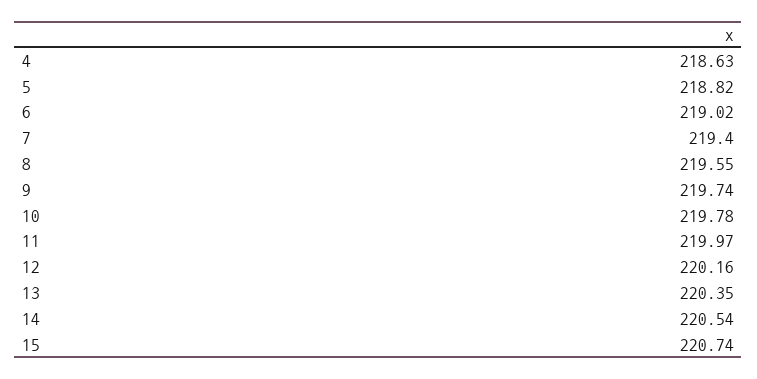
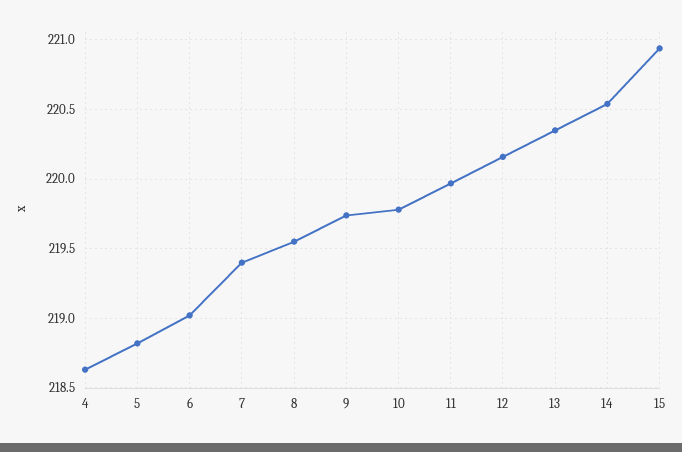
  {
    "4": 218.63,
    "5": 218.82,
    "6": 219.02,
    "7": 219.4,
    "8": 219.55,
    "9": 219.74,
    "10": 219.78,
    "11": 219.97,
    "12": 220.16,
    "13": 220.35,
    "14": 220.54,
-   "15": 220.74
+   "15": 220.95
  }

